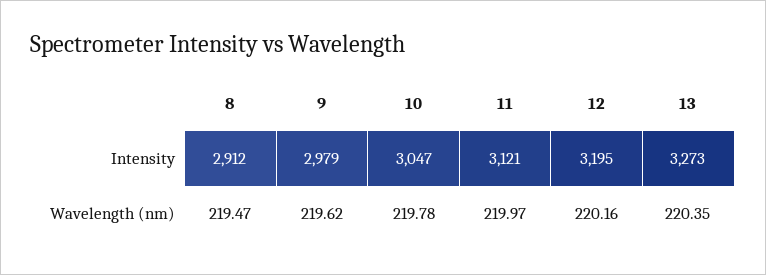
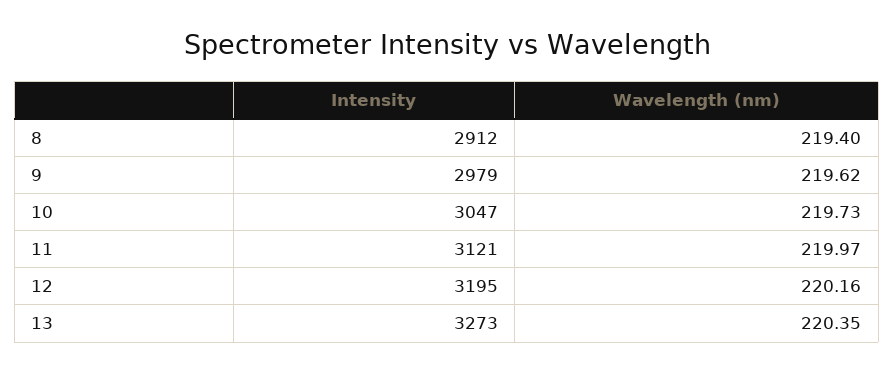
  {
    "8": {
      "Intensity": 2912,
-     "Wavelength (nm)": 219.47
+     "Wavelength (nm)": 219.4
    },
    "9": {
      "Intensity": 2979,
      "Wavelength (nm)": 219.62
    },
    "10": {
      "Intensity": 3047,
-     "Wavelength (nm)": 219.78
+     "Wavelength (nm)": 219.73
    },
    "11": {
      "Intensity": 3121,
      "Wavelength (nm)": 219.97
    },
    "12": {
      "Intensity": 3195,
      "Wavelength (nm)": 220.16
    },
    "13": {
      "Intensity": 3273,
      "Wavelength (nm)": 220.35
    }
  }

